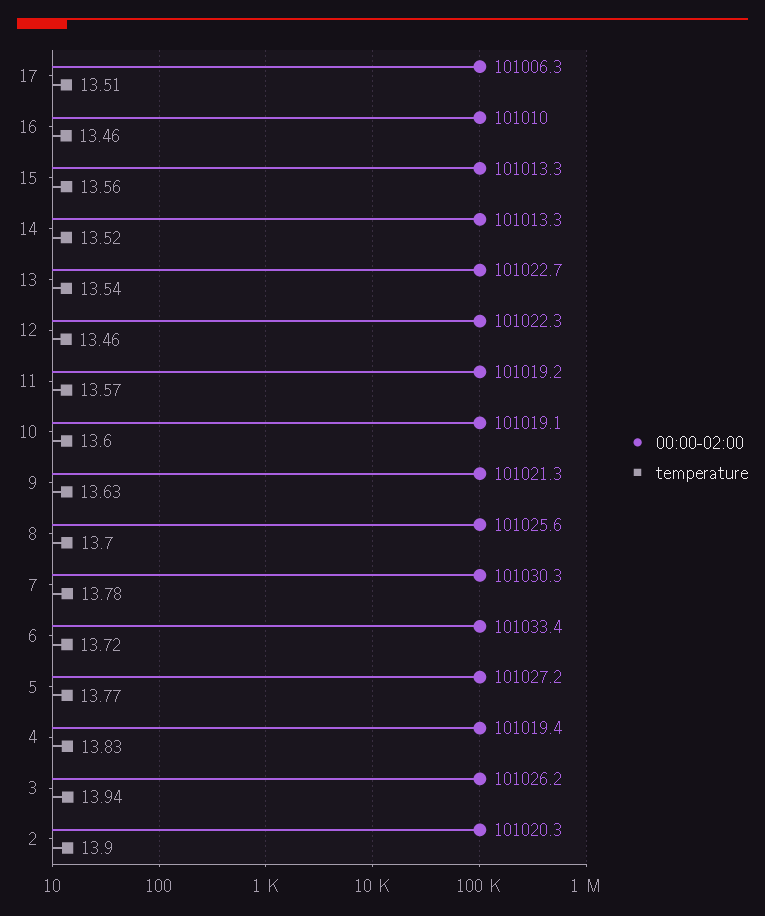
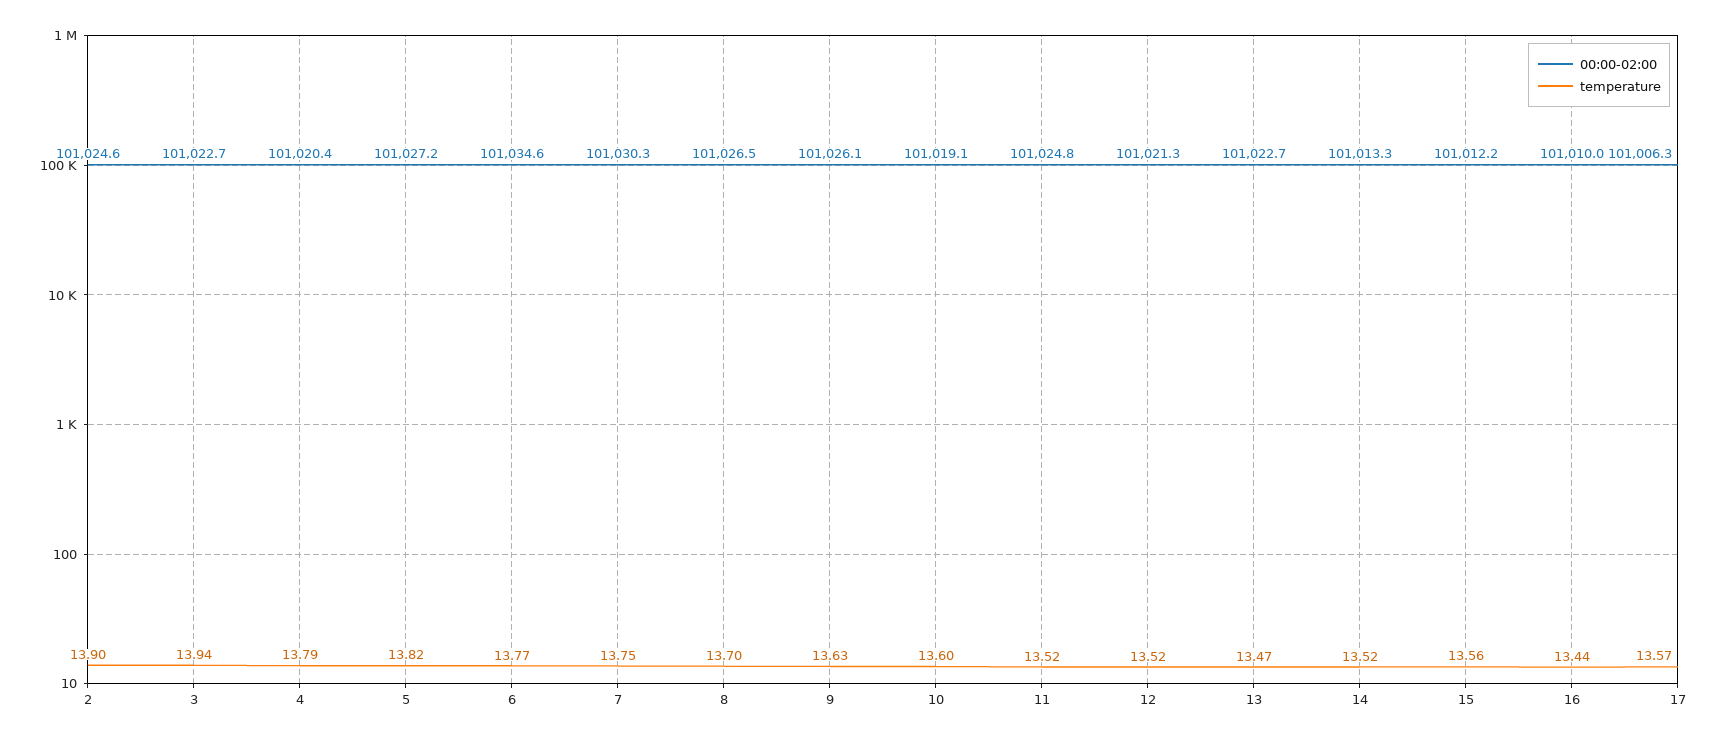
  {
    "00:00-02:00": {
      "17": 101006.3,
      "16": 101010,
-     "15": 101013.3,
+     "15": 101012.2,
      "14": 101013.3,
      "13": 101022.7,
-     "12": 101022.3,
+     "12": 101021.3,
-     "11": 101019.2,
+     "11": 101024.8,
      "10": 101019.1,
-     "9": 101021.3,
+     "9": 101026.1,
-     "8": 101025.6,
+     "8": 101026.5,
      "7": 101030.3,
-     "6": 101033.4,
+     "6": 101034.6,
      "5": 101027.2,
-     "4": 101019.4,
+     "4": 101020.4,
-     "3": 101026.2,
+     "3": 101022.7,
-     "2": 101020.3
+     "2": 101024.6
    },
    "temperature": {
-     "17": 13.51,
+     "17": 13.57,
-     "16": 13.46,
+     "16": 13.44,
      "15": 13.56,
      "14": 13.52,
-     "13": 13.54,
+     "13": 13.47,
-     "12": 13.46,
+     "12": 13.52,
-     "11": 13.57,
+     "11": 13.52,
      "10": 13.6,
      "9": 13.63,
      "8": 13.7,
-     "7": 13.78,
+     "7": 13.75,
-     "6": 13.72,
+     "6": 13.77,
-     "5": 13.77,
+     "5": 13.82,
-     "4": 13.83,
+     "4": 13.79,
      "3": 13.94,
      "2": 13.9
    }
  }

